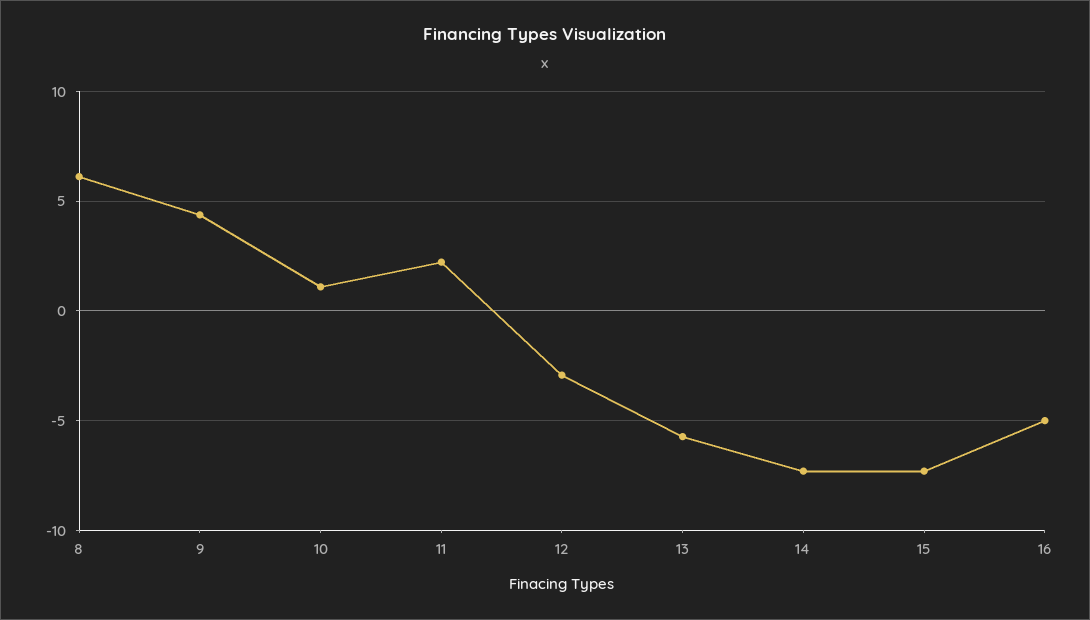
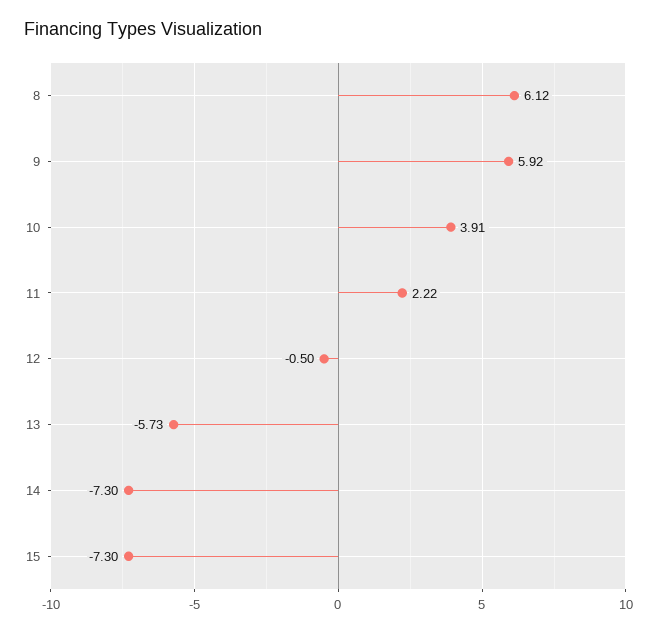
  {
    "8": 6.12,
-   "9": 4.5,
+   "9": 5.92,
-   "10": 1,
+   "10": 3.91,
    "11": 2.22,
-   "12": -3,
+   "12": -0.5,
    "13": -5.73,
    "14": -7.3,
-   "15": -7.3,
+   "15": -7.3
-   "16": -5
  }

